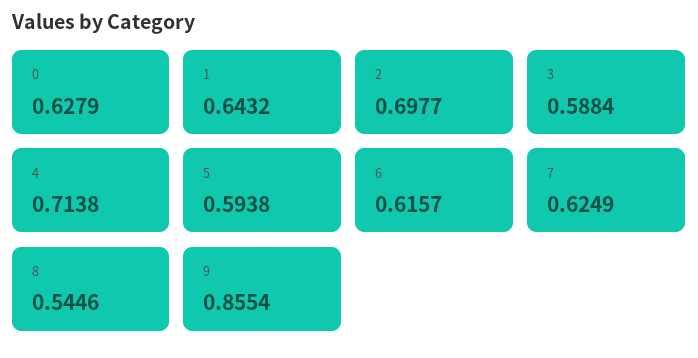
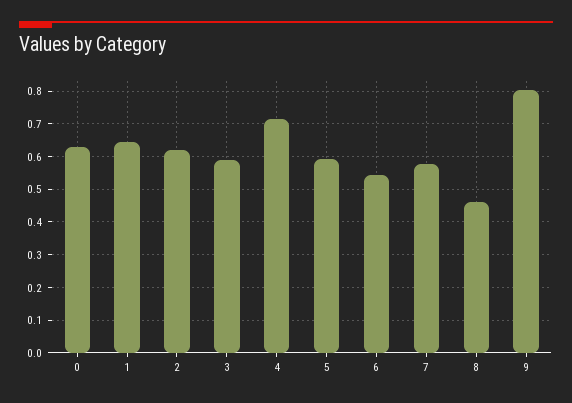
  {
    "0": 0.6279,
    "1": 0.6432,
-   "2": 0.6977,
+   "2": 0.62,
    "3": 0.5884,
    "4": 0.7138,
    "5": 0.5938,
-   "6": 0.6157,
+   "6": 0.54,
-   "7": 0.6249,
+   "7": 0.58,
-   "8": 0.5446,
+   "8": 0.46,
-   "9": 0.8554
+   "9": 0.8
  }

